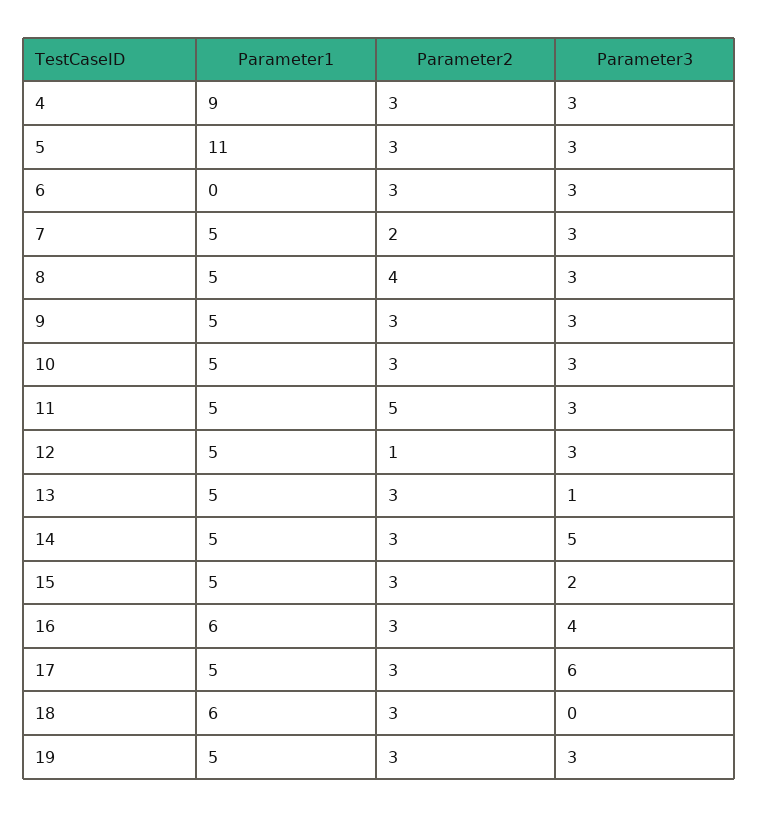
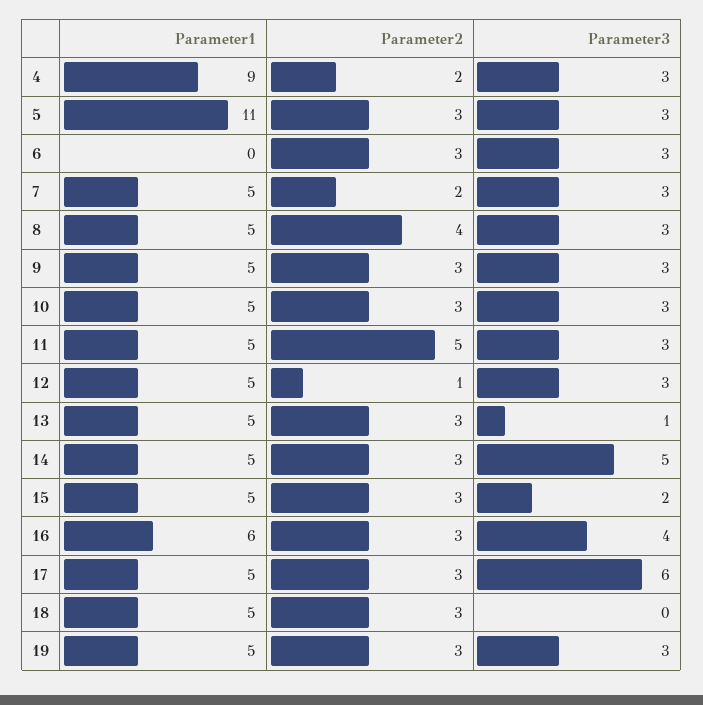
  {
    "Parameter1": {
      "4": 9,
      "5": 11,
      "6": 0,
      "7": 5,
      "8": 5,
      "9": 5,
      "10": 5,
      "11": 5,
      "12": 5,
      "13": 5,
      "14": 5,
      "15": 5,
      "16": 6,
      "17": 5,
-     "18": 6,
+     "18": 5,
      "19": 5
    },
    "Parameter2": {
-     "4": 3,
+     "4": 2,
      "5": 3,
      "6": 3,
      "7": 2,
      "8": 4,
      "9": 3,
      "10": 3,
      "11": 5,
      "12": 1,
      "13": 3,
      "14": 3,
      "15": 3,
      "16": 3,
      "17": 3,
      "18": 3,
      "19": 3
    },
    "Parameter3": {
      "4": 3,
      "5": 3,
      "6": 3,
      "7": 3,
      "8": 3,
      "9": 3,
      "10": 3,
      "11": 3,
      "12": 3,
      "13": 1,
      "14": 5,
      "15": 2,
      "16": 4,
      "17": 6,
      "18": 0,
      "19": 3
    }
  }

